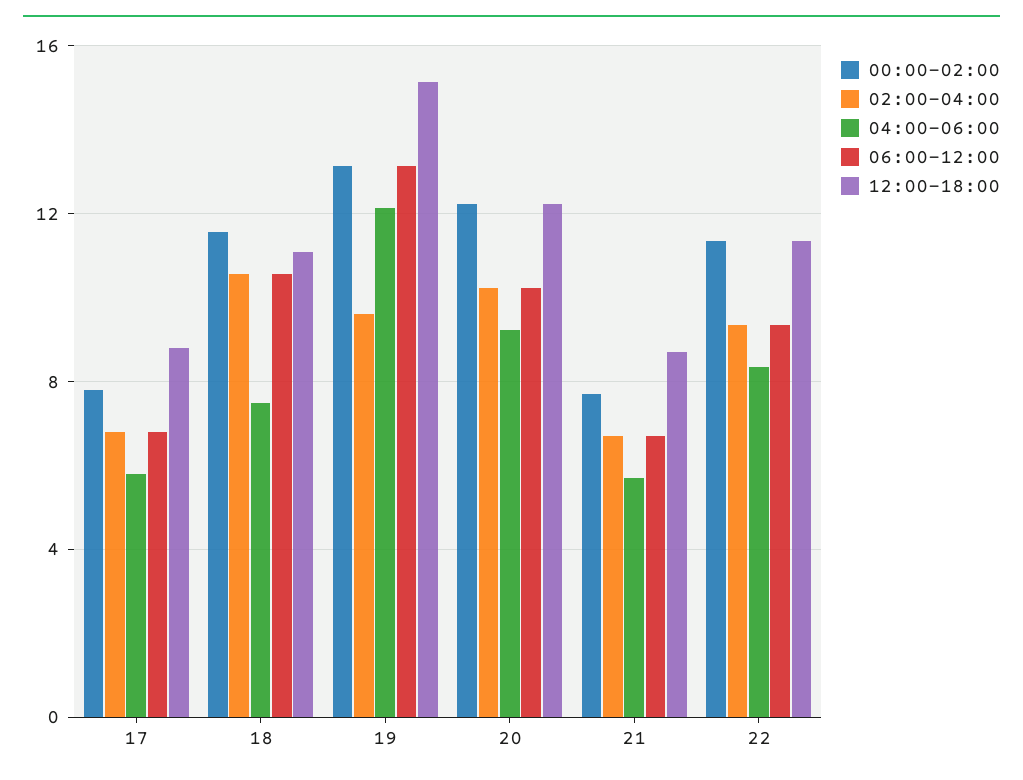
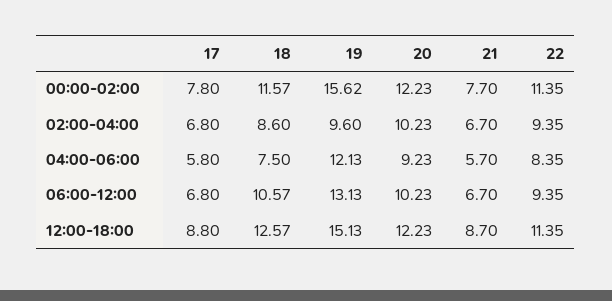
  {
    "00:00-02:00": {
      "17": 7.8,
      "18": 11.57,
-     "19": 13,
+     "19": 15.62,
      "20": 12.23,
      "21": 7.7,
      "22": 11.35
    },
    "02:00-04:00": {
      "17": 6.8,
-     "18": 10.5,
+     "18": 8.6,
      "19": 9.6,
      "20": 10.23,
      "21": 6.7,
      "22": 9.35
    },
    "04:00-06:00": {
      "17": 5.8,
      "18": 7.5,
      "19": 12.13,
      "20": 9.23,
      "21": 5.7,
      "22": 8.35
    },
    "06:00-12:00": {
      "17": 6.8,
      "18": 10.57,
      "19": 13.13,
      "20": 10.23,
      "21": 6.7,
      "22": 9.35
    },
    "12:00-18:00": {
      "17": 8.8,
-     "18": 11,
+     "18": 12.57,
      "19": 15.13,
      "20": 12.23,
      "21": 8.7,
      "22": 11.35
    }
  }

